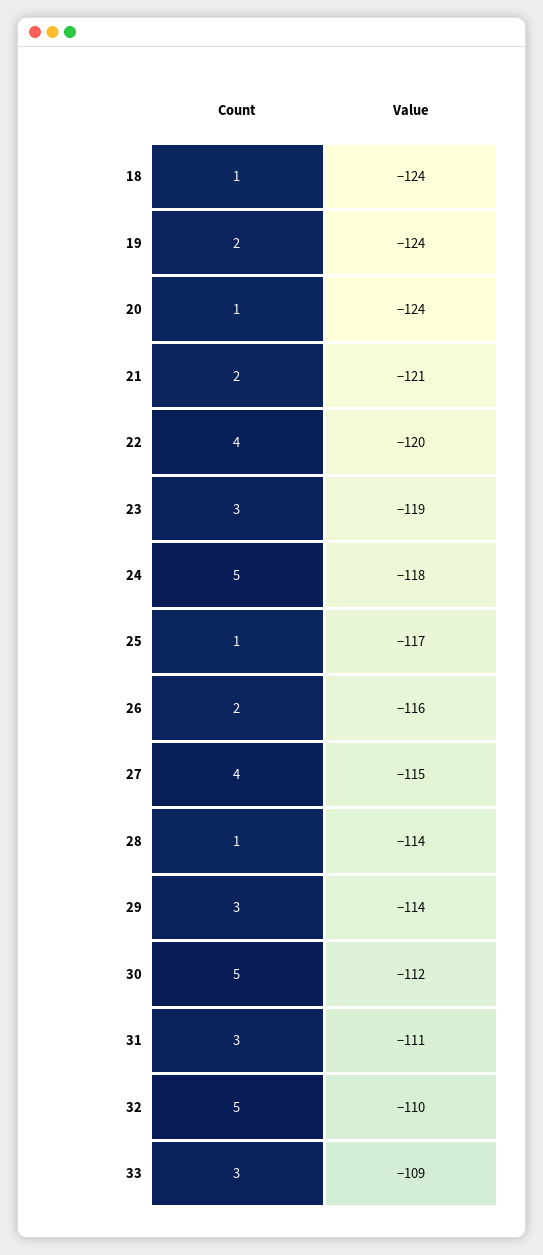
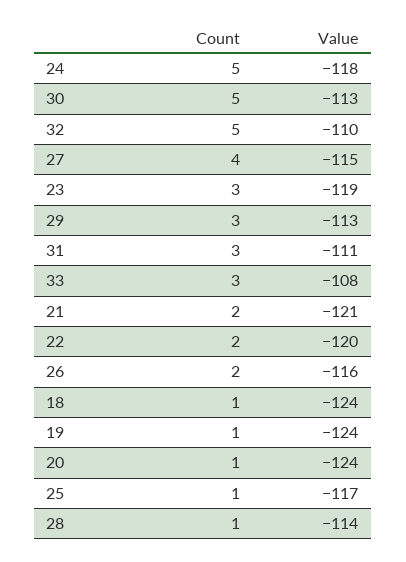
  {
    "Count": {
      "18": 1,
-     "19": 2,
+     "19": 1,
      "20": 1,
      "21": 2,
-     "22": 4,
+     "22": 2,
      "23": 3,
      "24": 5,
      "25": 1,
      "26": 2,
      "27": 4,
      "28": 1,
      "29": 3,
      "30": 5,
      "31": 3,
      "32": 5,
      "33": 3
    },
    "Value": {
      "18": -124,
      "19": -124,
      "20": -124,
      "21": -121,
      "22": -120,
      "23": -119,
      "24": -118,
      "25": -117,
      "26": -116,
      "27": -115,
      "28": -114,
-     "29": -114,
+     "29": -113,
-     "30": -112,
+     "30": -113,
      "31": -111,
      "32": -110,
-     "33": -109
+     "33": -108
    }
  }

